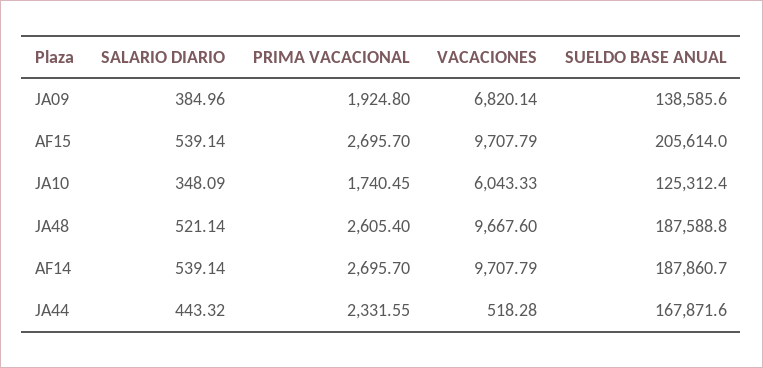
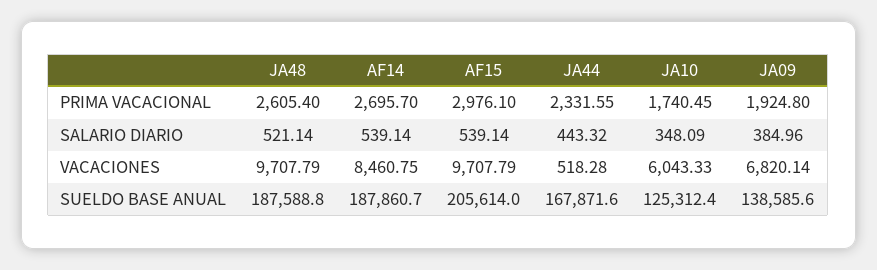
  {
    "SALARIO DIARIO": {
      "JA09": 384.96,
      "AF15": 539.14,
      "JA10": 348.09,
      "JA48": 521.14,
      "AF14": 539.14,
      "JA44": 443.32
    },
    "PRIMA VACACIONAL": {
      "JA09": 1924.8,
-     "AF15": 2695.7,
+     "AF15": 2976.1,
      "JA10": 1740.45,
      "JA48": 2605.4,
      "AF14": 2695.7,
      "JA44": 2331.55
    },
    "VACACIONES": {
      "JA09": 6820.14,
      "AF15": 9707.79,
      "JA10": 6043.33,
-     "JA48": 9667.6,
+     "JA48": 9707.79,
-     "AF14": 9707.79,
+     "AF14": 8460.75,
      "JA44": 518.28
    },
    "SUELDO BASE ANUAL": {
      "JA09": 138585.6,
      "AF15": 205614,
      "JA10": 125312.4,
      "JA48": 187588.8,
      "AF14": 187860.7,
      "JA44": 167871.6
    }
  }

